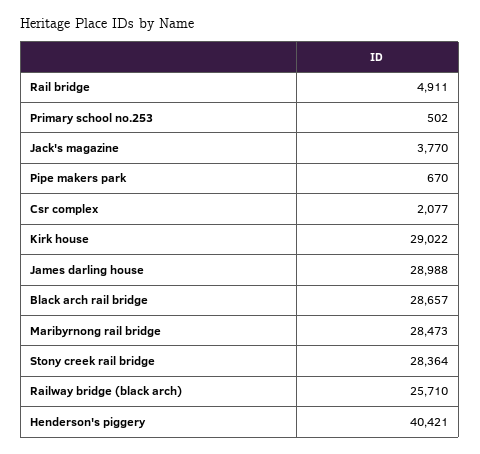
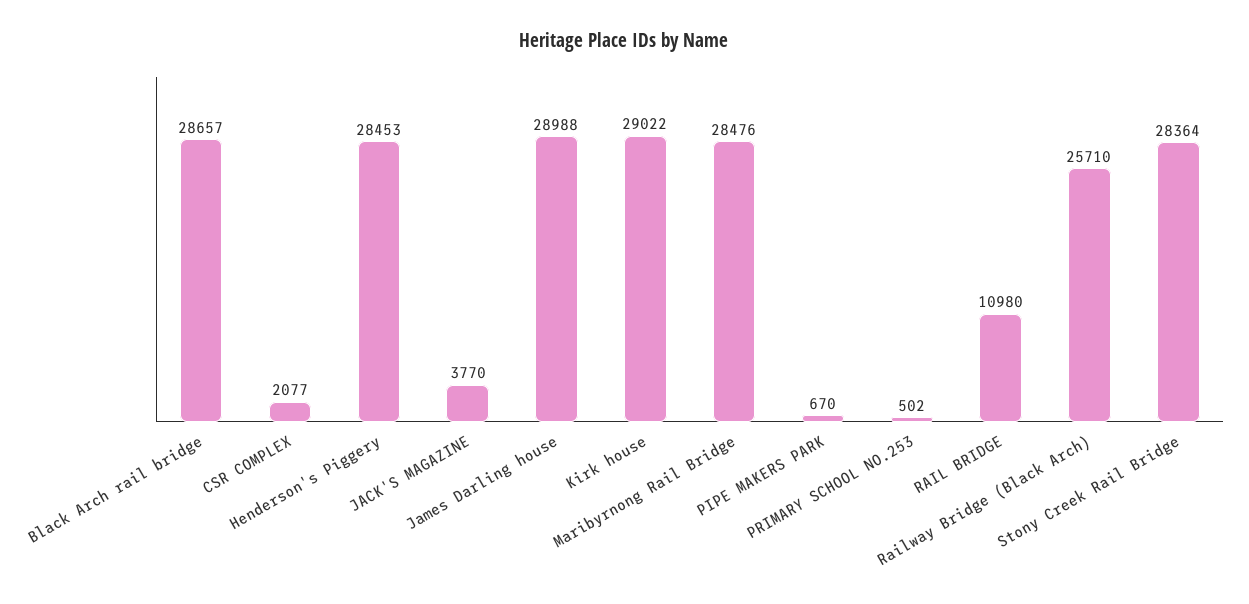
  {
-   "Rail bridge": 4911,
+   "Rail bridge": 10980,
    "Primary school no.253": 502,
    "Jack's magazine": 3770,
    "Pipe makers park": 670,
    "Csr complex": 2077,
    "Kirk house": 29022,
    "James darling house": 28988,
    "Black arch rail bridge": 28657,
-   "Maribyrnong rail bridge": 28473,
+   "Maribyrnong rail bridge": 28476,
    "Stony creek rail bridge": 28364,
    "Railway bridge (black arch)": 25710,
-   "Henderson's piggery": 40421
+   "Henderson's piggery": 28453
  }

